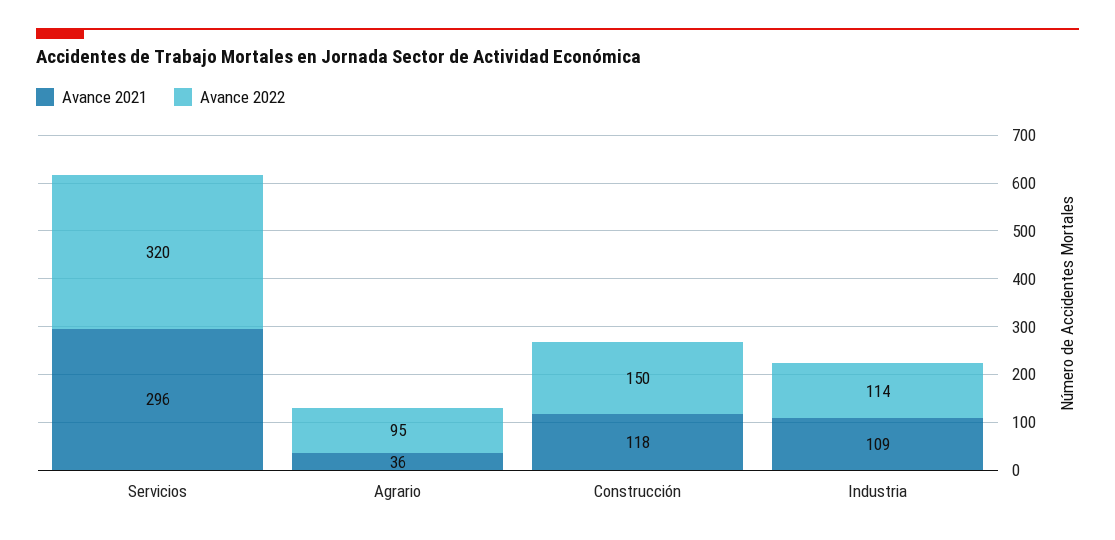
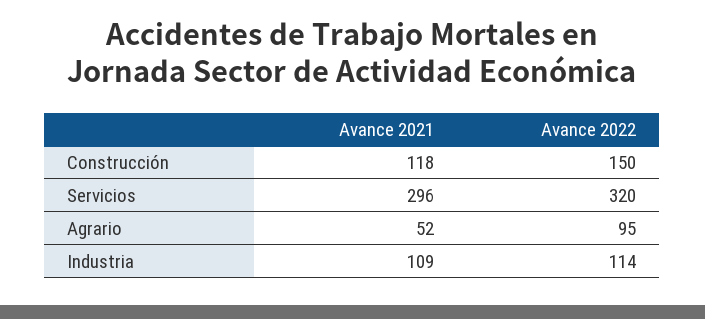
  {
    "Avance 2021": {
      "Servicios": 296,
-     "Agrario": 36,
+     "Agrario": 52,
      "Construcción": 118,
      "Industria": 109
    },
    "Avance 2022": {
      "Servicios": 320,
      "Agrario": 95,
      "Construcción": 150,
      "Industria": 114
    }
  }

